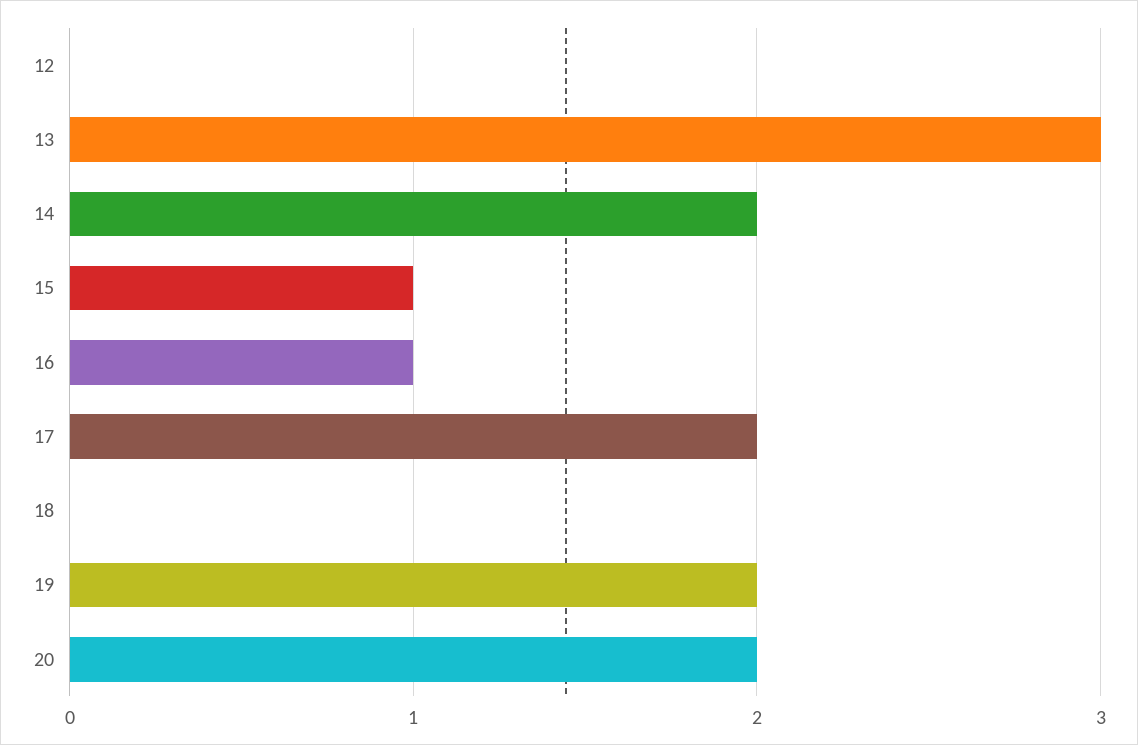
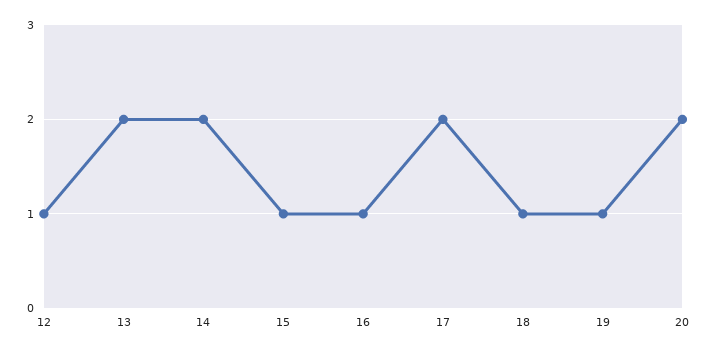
  {
-   "12": 0,
+   "12": 1,
-   "13": 3,
+   "13": 2,
    "14": 2,
    "15": 1,
    "16": 1,
    "17": 2,
-   "18": 0,
+   "18": 1,
-   "19": 2,
+   "19": 1,
    "20": 2
  }

